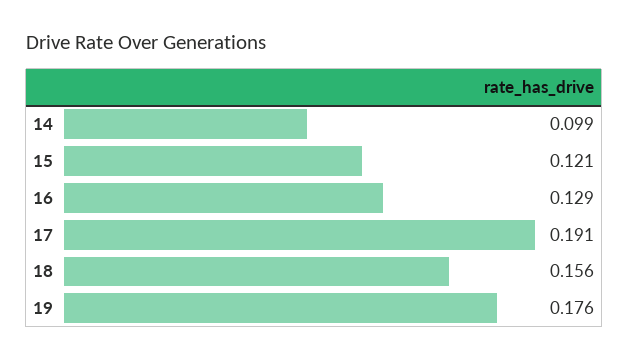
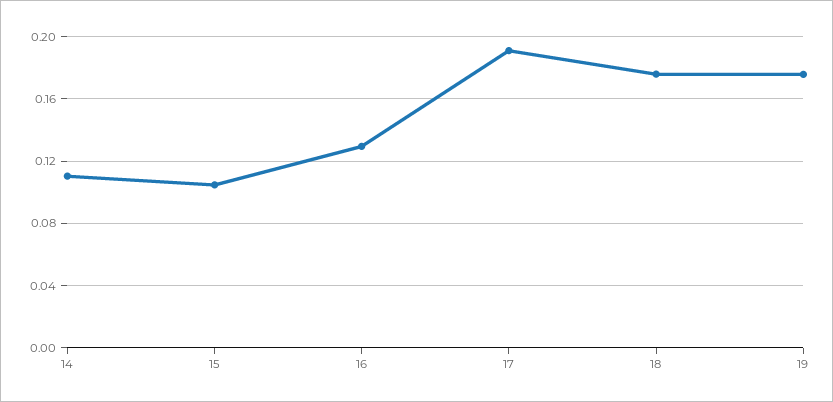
  {
-   "14": 0.099,
+   "14": 0.11,
-   "15": 0.121,
+   "15": 0.105,
    "16": 0.129,
    "17": 0.191,
-   "18": 0.156,
+   "18": 0.175,
    "19": 0.176
  }

